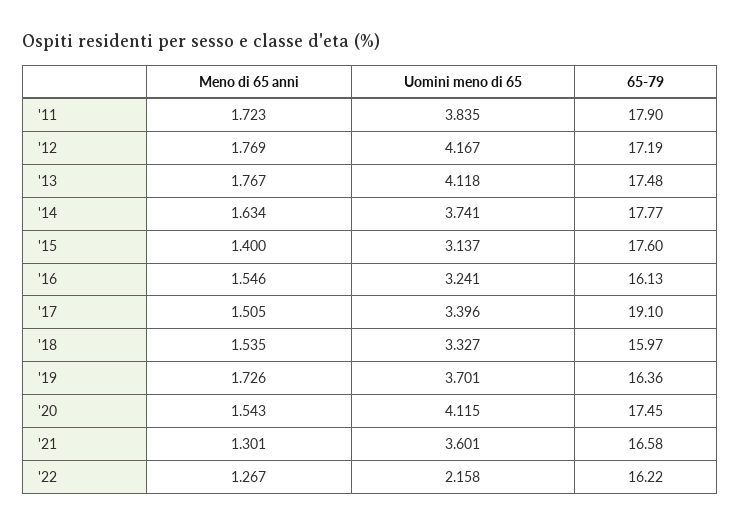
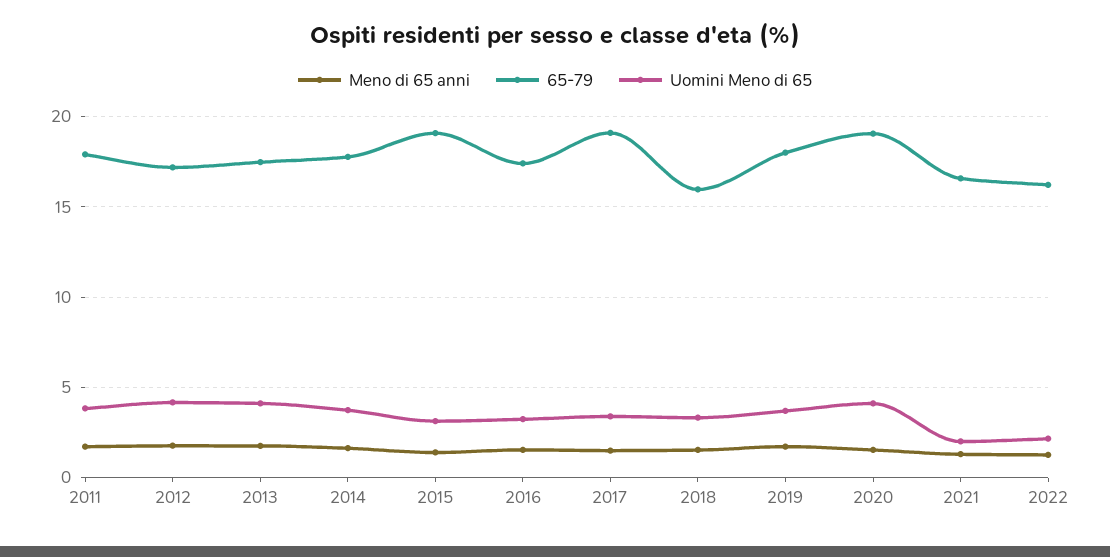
  {
    "Meno di 65 anni": {
      "'11": 1.723,
      "'12": 1.769,
      "'13": 1.767,
      "'14": 1.634,
      "'15": 1.4,
      "'16": 1.546,
      "'17": 1.505,
      "'18": 1.535,
      "'19": 1.726,
      "'20": 1.543,
      "'21": 1.301,
      "'22": 1.267
    },
    "Uomini meno di 65": {
      "'11": 3.835,
      "'12": 4.167,
      "'13": 4.118,
      "'14": 3.741,
      "'15": 3.137,
      "'16": 3.241,
      "'17": 3.396,
      "'18": 3.327,
      "'19": 3.701,
      "'20": 4.115,
-     "'21": 3.601,
+     "'21": 2,
      "'22": 2.158
    },
    "65-79": {
      "'11": 17.9,
      "'12": 17.19,
      "'13": 17.48,
      "'14": 17.77,
-     "'15": 17.6,
+     "'15": 19,
-     "'16": 16.13,
+     "'16": 17.5,
      "'17": 19.1,
      "'18": 15.97,
-     "'19": 16.36,
+     "'19": 18,
-     "'20": 17.45,
+     "'20": 19,
      "'21": 16.58,
      "'22": 16.22
    }
  }

